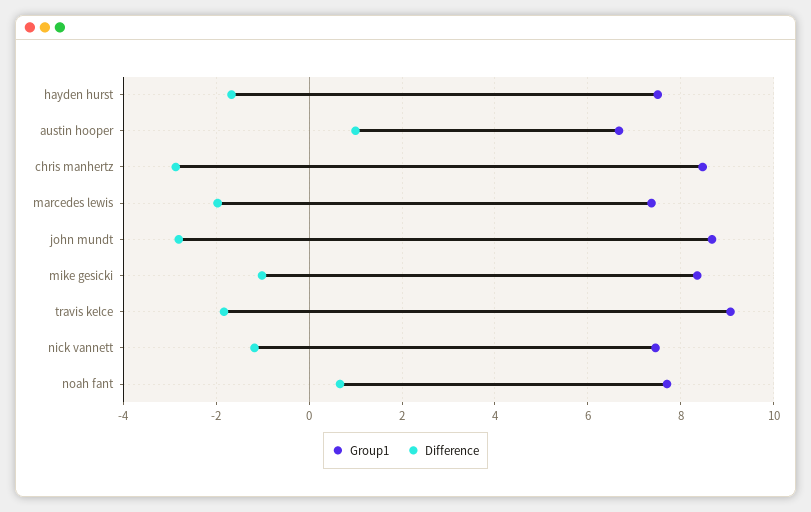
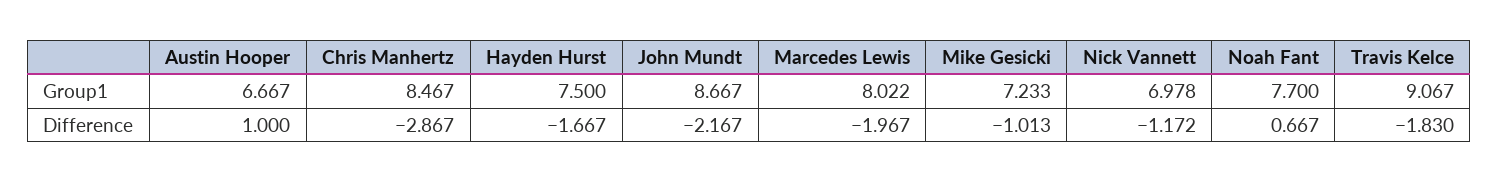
  {
    "Group1": {
      "hayden hurst": 7.5,
      "austin hooper": 6.667,
      "chris manhertz": 8.467,
-     "marcedes lewis": 7.4,
+     "marcedes lewis": 8.022,
      "john mundt": 8.667,
-     "mike gesicki": 8.4,
+     "mike gesicki": 7.233,
      "travis kelce": 9.067,
-     "nick vannett": 7.4,
+     "nick vannett": 6.978,
      "noah fant": 7.7
    },
    "Difference": {
      "hayden hurst": -1.667,
      "austin hooper": 1,
      "chris manhertz": -2.867,
      "marcedes lewis": -1.967,
-     "john mundt": -2.8,
+     "john mundt": -2.167,
      "mike gesicki": -1.013,
      "travis kelce": -1.83,
      "nick vannett": -1.172,
      "noah fant": 0.667
    }
  }

